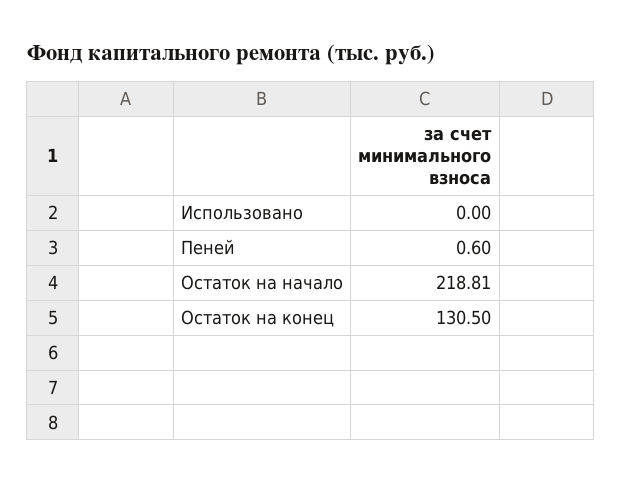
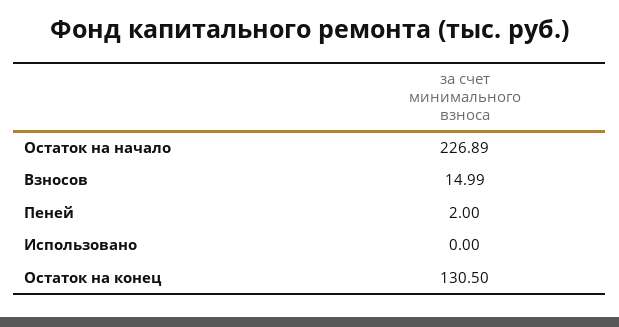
  {
    "Использовано": 0,
-   "Пеней": 0.6,
+   "Пеней": 2,
-   "Остаток на начало": 218.81,
+   "Остаток на начало": 226.89,
-   "Остаток на конец": 130.5
+   "Остаток на конец": 130.5,
+   "Взносов": 14.99
  }

